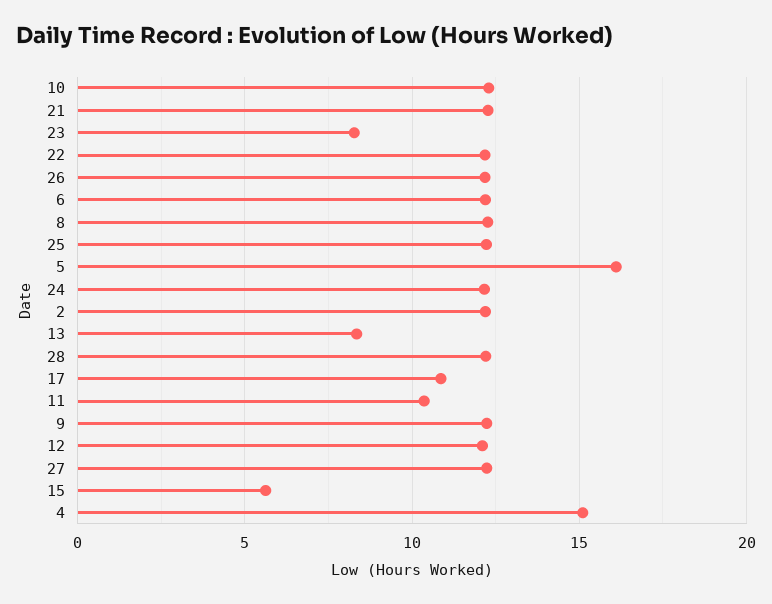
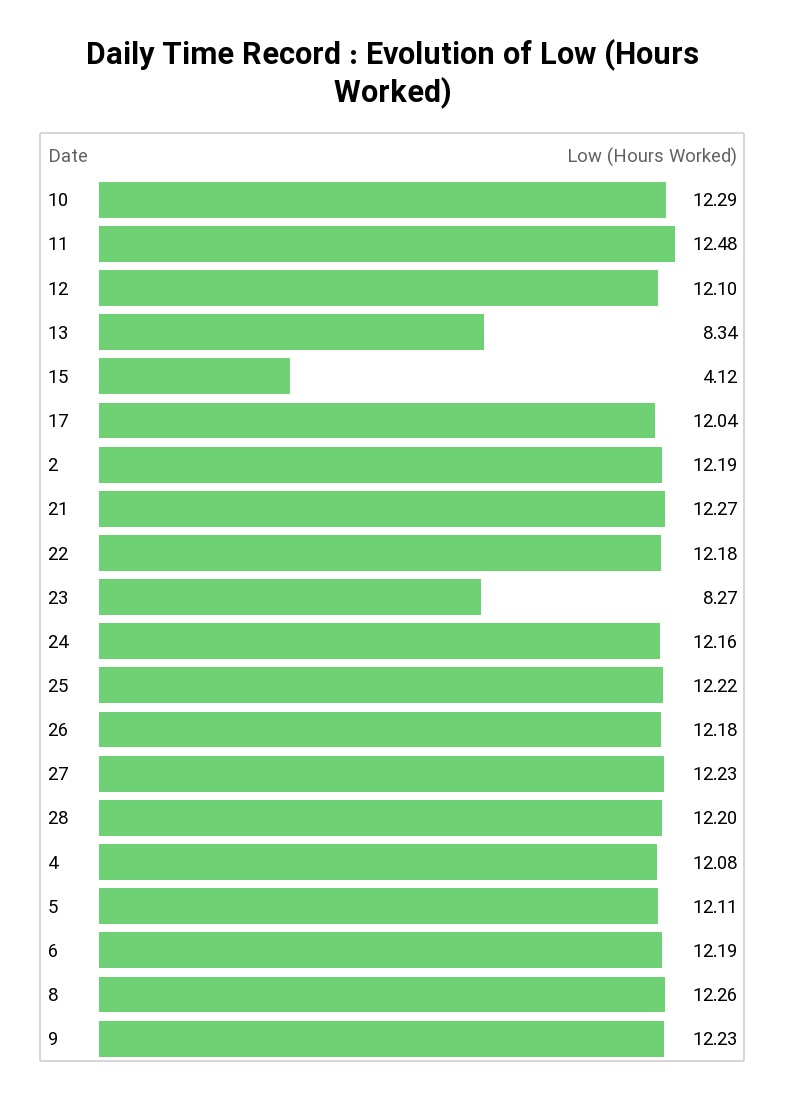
  {
    "10": 12.29,
    "21": 12.27,
    "23": 8.27,
    "22": 12.18,
    "26": 12.18,
    "6": 12.19,
    "8": 12.26,
    "25": 12.22,
-   "5": 16,
+   "5": 12.11,
    "24": 12.16,
    "2": 12.19,
    "13": 8.34,
    "28": 12.2,
-   "17": 11,
+   "17": 12.04,
-   "11": 10.5,
+   "11": 12.48,
    "9": 12.23,
    "12": 12.1,
    "27": 12.23,
-   "15": 5.5,
+   "15": 4.12,
-   "4": 15
+   "4": 12.08
  }

